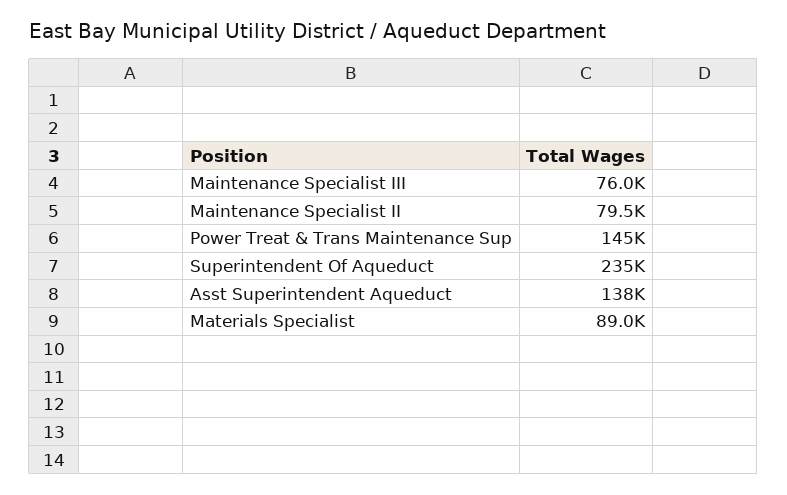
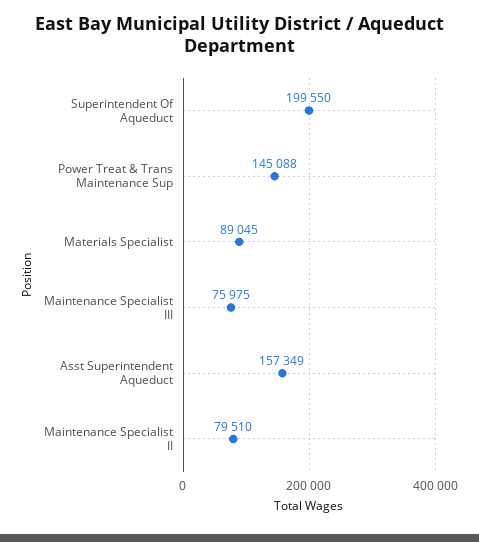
  {
    "Maintenance Specialist III": 75975,
    "Maintenance Specialist II": 79510,
    "Power Treat & Trans Maintenance Sup": 145088,
-   "Superintendent Of Aqueduct": 235000,
+   "Superintendent Of Aqueduct": 199550,
-   "Asst Superintendent Aqueduct": 138000,
+   "Asst Superintendent Aqueduct": 157349,
    "Materials Specialist": 89045
  }

